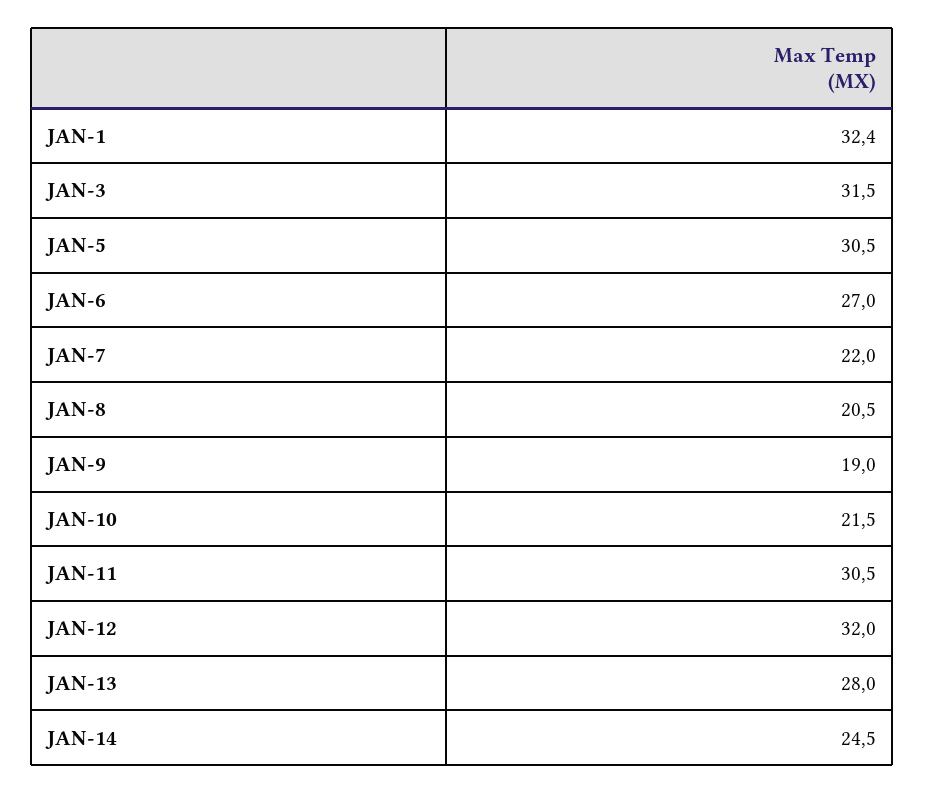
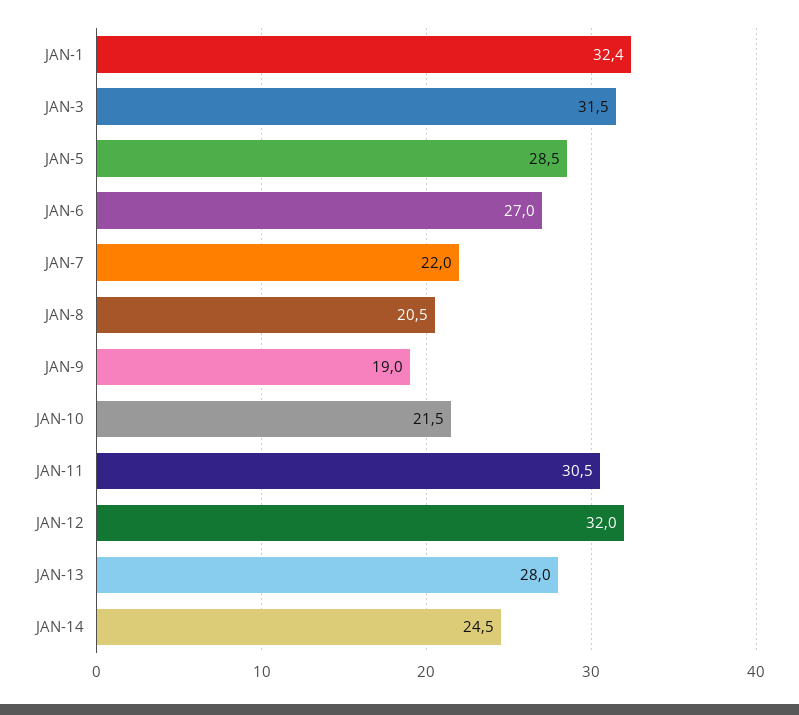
  {
    "JAN-1": 32.4,
    "JAN-3": 31.5,
-   "JAN-5": 30.5,
+   "JAN-5": 28.5,
    "JAN-6": 27,
    "JAN-7": 22,
    "JAN-8": 20.5,
    "JAN-9": 19,
    "JAN-10": 21.5,
    "JAN-11": 30.5,
    "JAN-12": 32,
    "JAN-13": 28,
    "JAN-14": 24.5
  }

